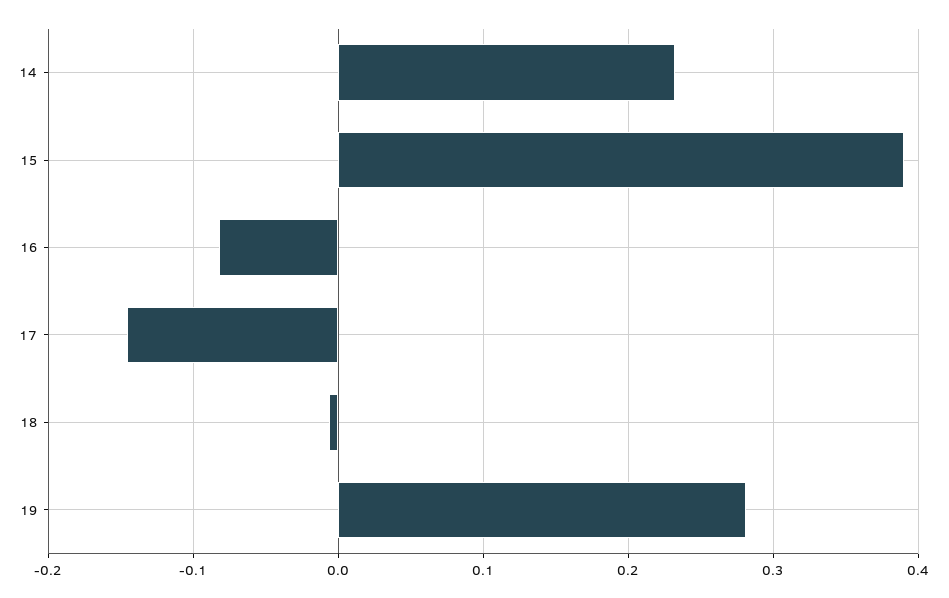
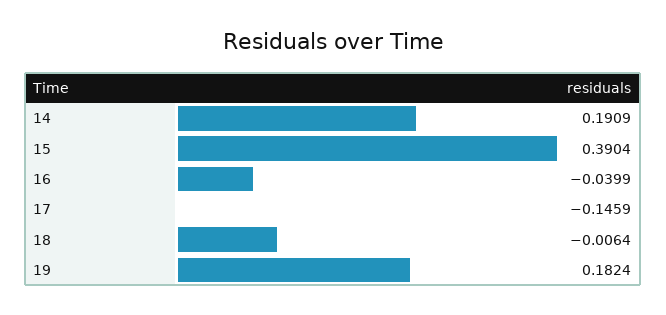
  {
-   "14": 0.23,
+   "14": 0.1909,
    "15": 0.3904,
-   "16": -0.08,
+   "16": -0.0399,
    "17": -0.1459,
    "18": -0.0064,
-   "19": 0.28
+   "19": 0.1824
  }

